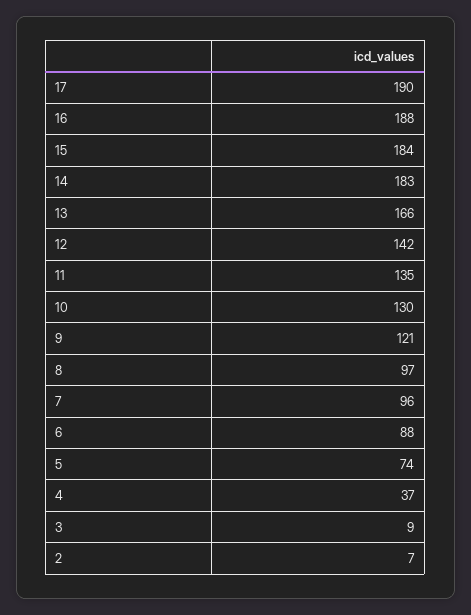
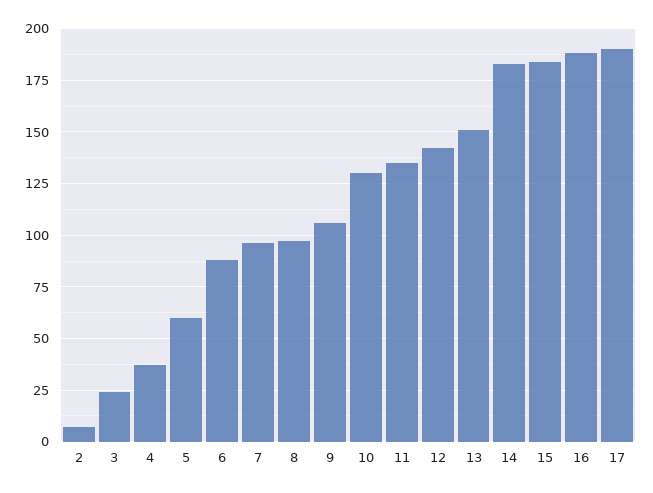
  {
    "17": 190,
    "16": 188,
    "15": 184,
    "14": 183,
-   "13": 166,
+   "13": 150,
    "12": 142,
    "11": 135,
    "10": 130,
-   "9": 121,
+   "9": 105,
    "8": 97,
    "7": 96,
    "6": 88,
-   "5": 74,
+   "5": 60,
    "4": 37,
-   "3": 9,
+   "3": 25,
    "2": 7
  }

